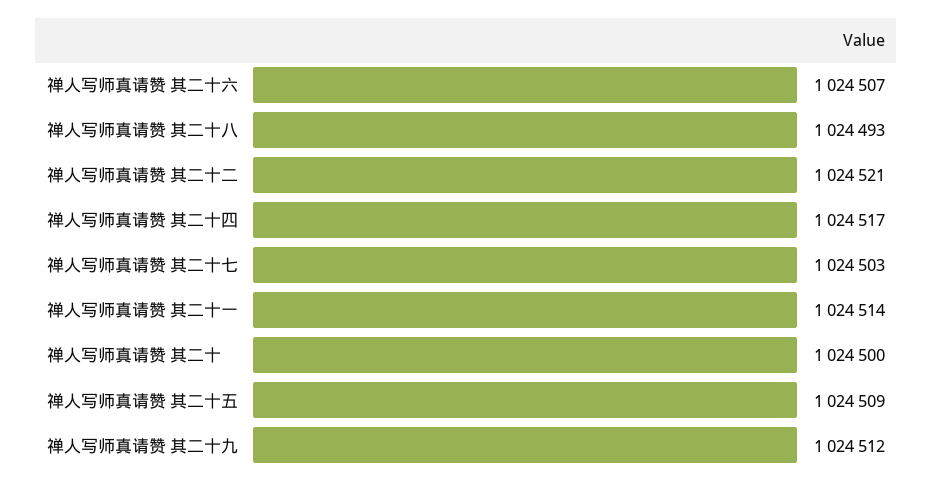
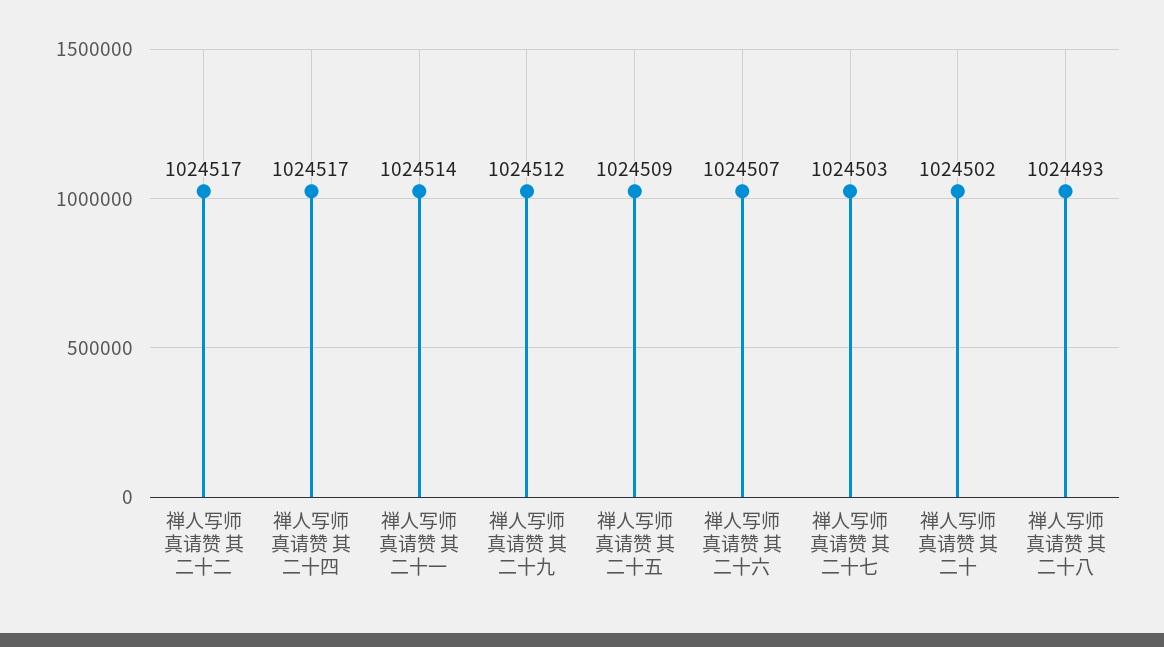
  {
    "禅人写师真请赞 其二十六": 1024507,
    "禅人写师真请赞 其二十八": 1024493,
-   "禅人写师真请赞 其二十二": 1024521,
+   "禅人写师真请赞 其二十二": 1024517,
    "禅人写师真请赞 其二十四": 1024517,
    "禅人写师真请赞 其二十七": 1024503,
    "禅人写师真请赞 其二十一": 1024514,
-   "禅人写师真请赞 其二十": 1024500,
+   "禅人写师真请赞 其二十": 1024502,
    "禅人写师真请赞 其二十五": 1024509,
    "禅人写师真请赞 其二十九": 1024512
  }

